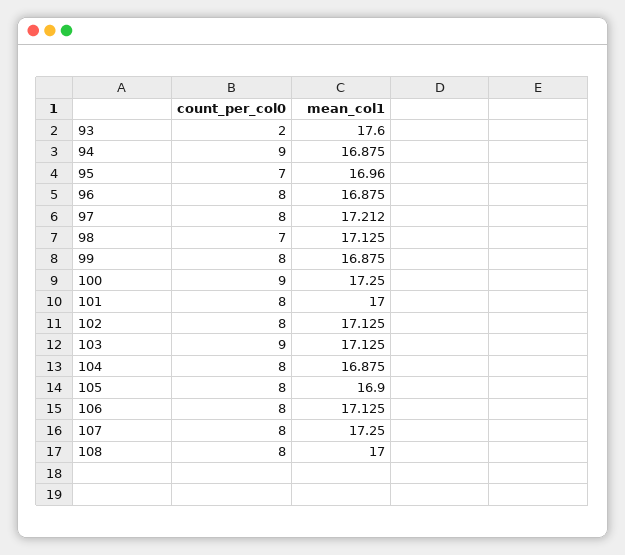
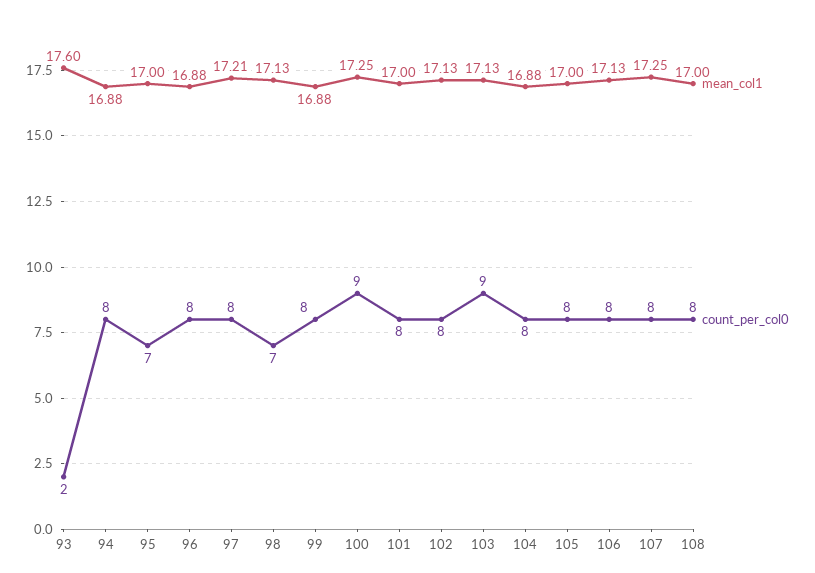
  {
    "count_per_col0": {
      "93": 2,
-     "94": 9,
+     "94": 8,
      "95": 7,
      "96": 8,
      "97": 8,
      "98": 7,
      "99": 8,
      "100": 9,
      "101": 8,
      "102": 8,
      "103": 9,
      "104": 8,
      "105": 8,
      "106": 8,
      "107": 8,
      "108": 8
    },
    "mean_col1": {
      "93": 17.6,
      "94": 16.875,
-     "95": 16.96,
+     "95": 17,
      "96": 16.875,
      "97": 17.212,
      "98": 17.125,
      "99": 16.875,
      "100": 17.25,
      "101": 17,
      "102": 17.125,
      "103": 17.125,
      "104": 16.875,
-     "105": 16.9,
+     "105": 17,
      "106": 17.125,
      "107": 17.25,
      "108": 17
    }
  }

